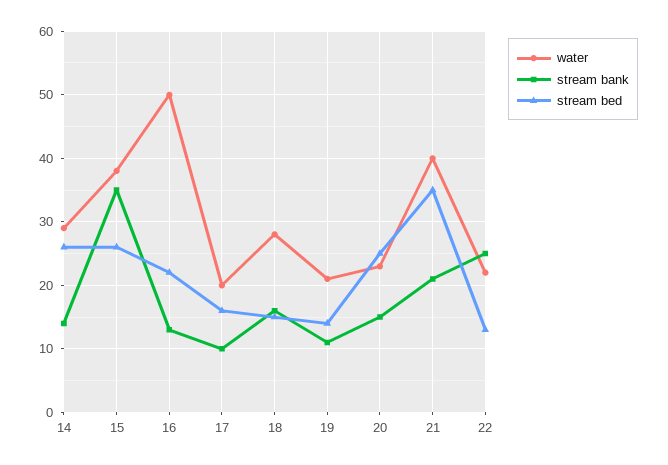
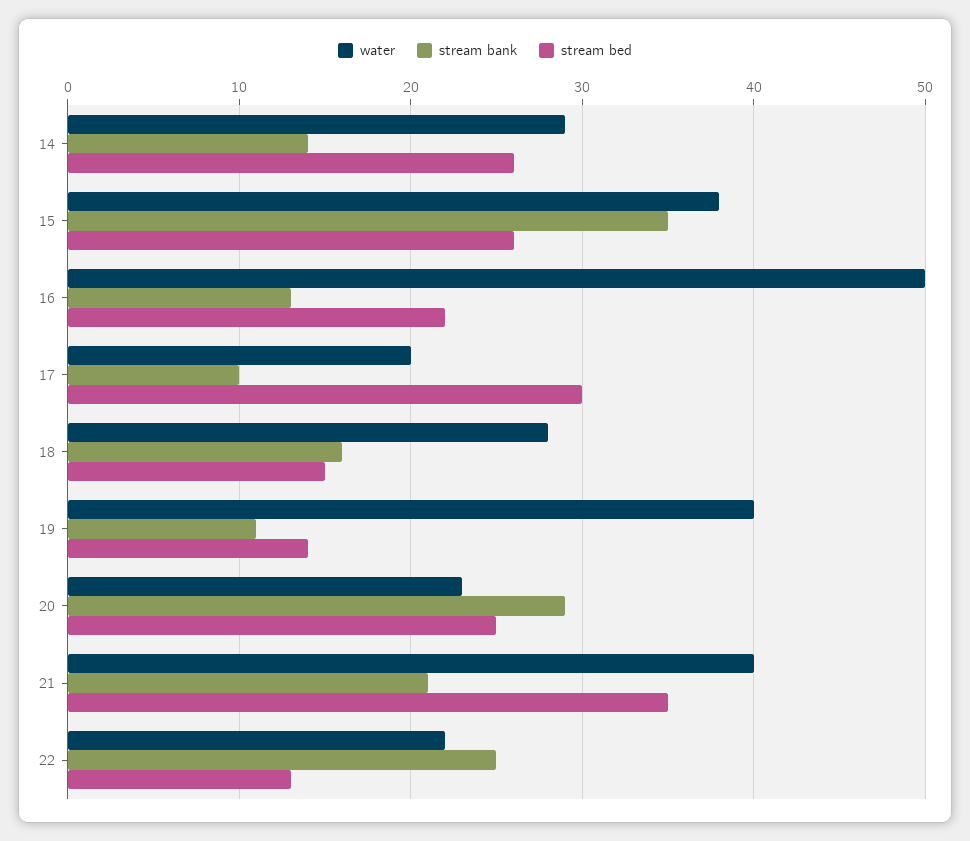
  {
    "water": {
      "14": 29,
      "15": 38,
      "16": 50,
      "17": 20,
      "18": 28,
-     "19": 21,
+     "19": 40,
      "20": 23,
      "21": 40,
      "22": 22
    },
    "stream bank": {
      "14": 14,
      "15": 35,
      "16": 13,
      "17": 10,
      "18": 16,
      "19": 11,
-     "20": 15,
+     "20": 29,
      "21": 21,
      "22": 25
    },
    "stream bed": {
      "14": 26,
      "15": 26,
      "16": 22,
-     "17": 16,
+     "17": 30,
      "18": 15,
      "19": 14,
      "20": 25,
      "21": 35,
      "22": 13
    }
  }

